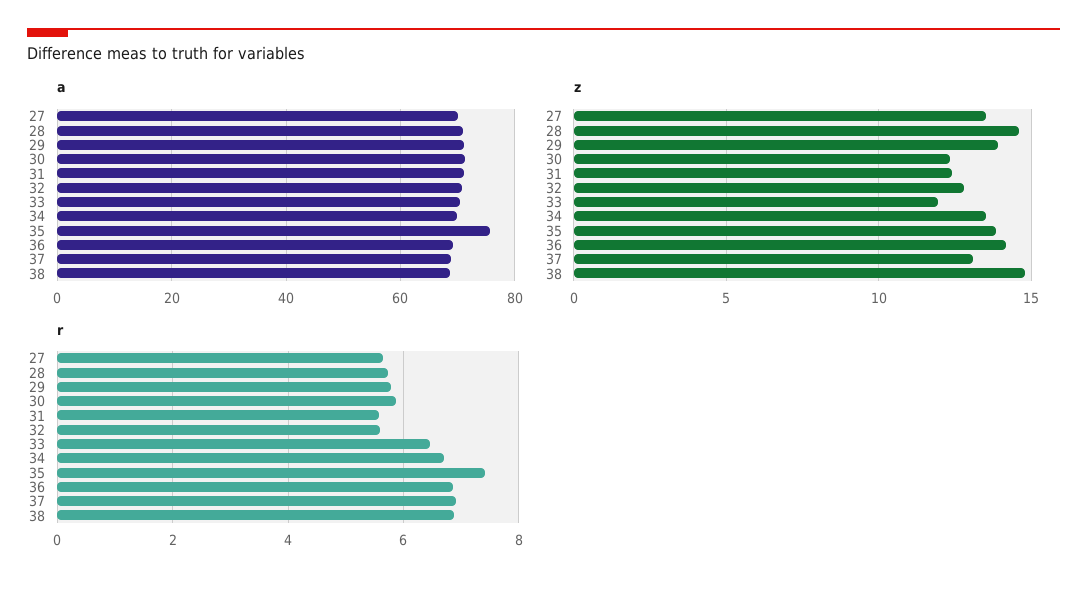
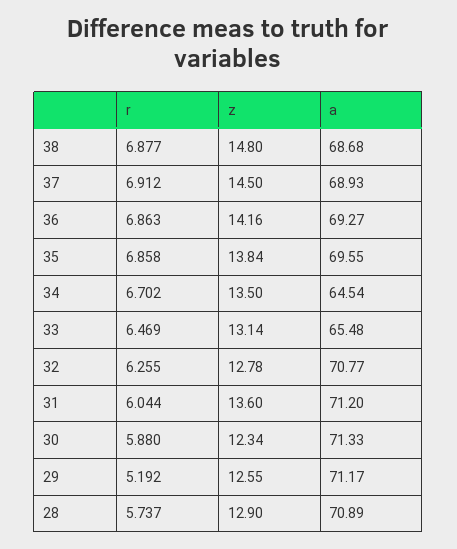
  {
    "a": {
-     "27": 70,
      "28": 70.89,
      "29": 71.17,
      "30": 71.33,
      "31": 71.2,
      "32": 70.77,
-     "33": 70,
+     "33": 65.48,
-     "34": 70,
+     "34": 64.54,
-     "35": 76,
+     "35": 69.55,
      "36": 69.27,
      "37": 68.93,
      "38": 68.68
    },
    "z": {
-     "27": 13.5,
-     "28": 14.5,
+     "28": 12.9,
-     "29": 14,
+     "29": 12.55,
      "30": 12.34,
-     "31": 12.5,
+     "31": 13.6,
      "32": 12.78,
-     "33": 12,
+     "33": 13.14,
      "34": 13.5,
      "35": 13.84,
      "36": 14.16,
-     "37": 13,
+     "37": 14.5,
      "38": 14.8
    },
    "r": {
-     "27": 5.6,
      "28": 5.737,
-     "29": 5.8,
+     "29": 5.192,
      "30": 5.88,
-     "31": 5.6,
+     "31": 6.044,
-     "32": 5.6,
+     "32": 6.255,
      "33": 6.469,
      "34": 6.702,
-     "35": 7.4,
+     "35": 6.858,
      "36": 6.863,
      "37": 6.912,
      "38": 6.877
    }
  }

